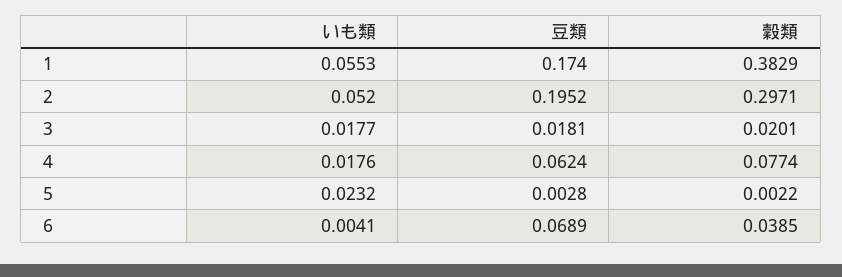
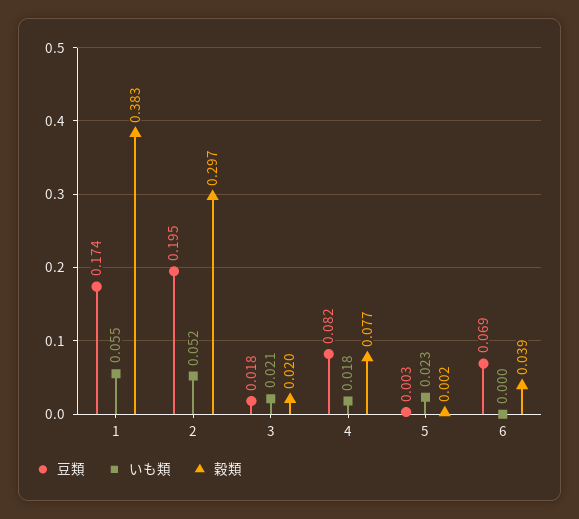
  {
    "いも類": {
      "1": 0.0553,
      "2": 0.052,
-     "3": 0.0177,
+     "3": 0.021,
      "4": 0.0176,
      "5": 0.0232,
-     "6": 0.0041
+     "6": 0
    },
    "豆類": {
      "1": 0.174,
      "2": 0.1952,
      "3": 0.0181,
-     "4": 0.0624,
+     "4": 0.082,
      "5": 0.0028,
      "6": 0.0689
    },
    "穀類": {
      "1": 0.3829,
      "2": 0.2971,
      "3": 0.0201,
      "4": 0.0774,
      "5": 0.0022,
      "6": 0.0385
    }
  }

